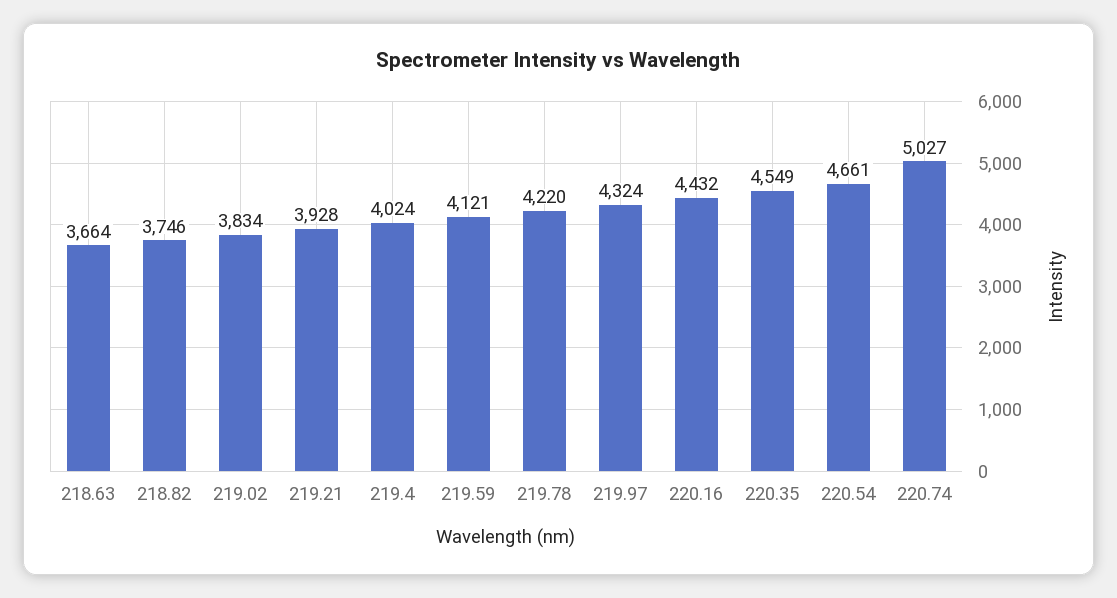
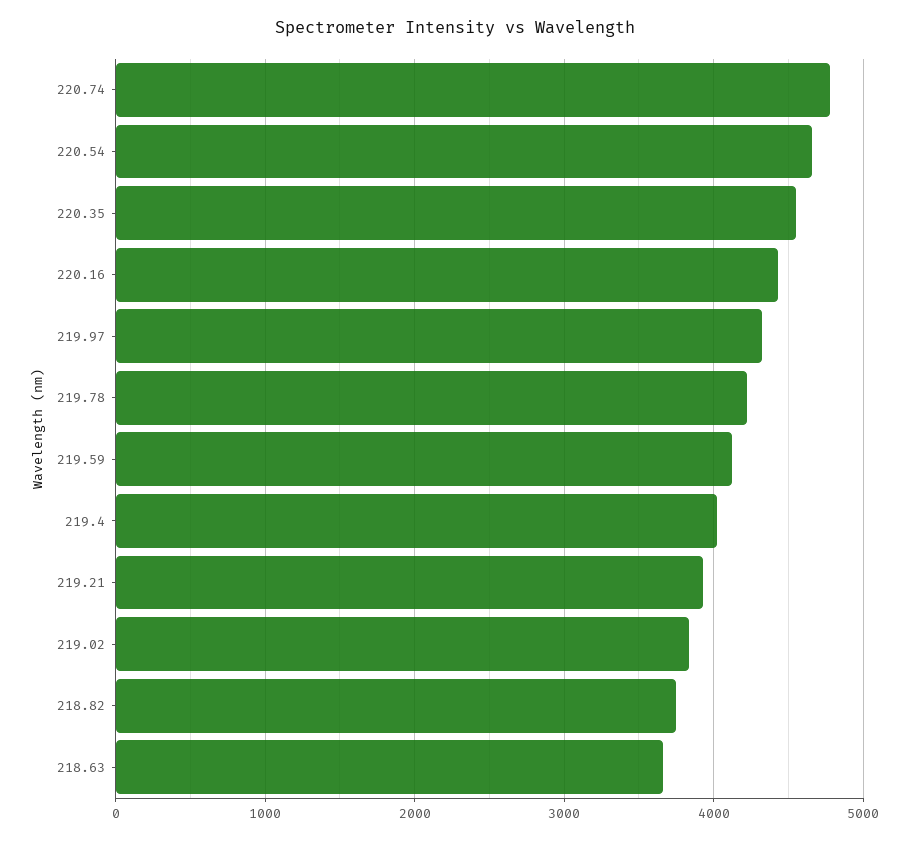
  {
    "218.63": 3664,
    "218.82": 3746,
    "219.02": 3834,
    "219.21": 3928,
    "219.4": 4024,
    "219.59": 4121,
    "219.78": 4220,
    "219.97": 4324,
    "220.16": 4432,
    "220.35": 4549,
    "220.54": 4661,
-   "220.74": 5027
+   "220.74": 4800
  }

